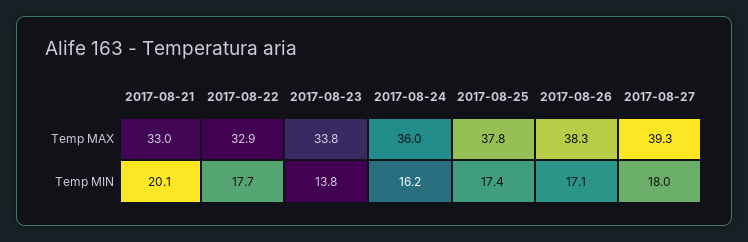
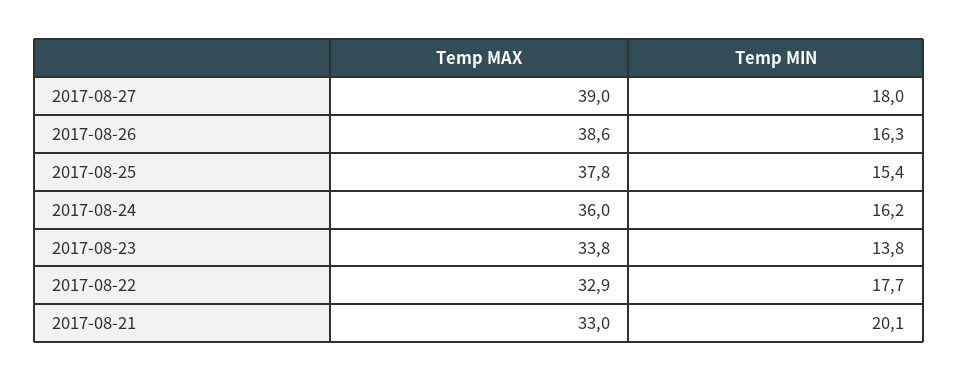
  {
    "2017-08-21": {
      "Temp MAX": 33,
      "Temp MIN": 20.1
    },
    "2017-08-22": {
      "Temp MAX": 32.9,
      "Temp MIN": 17.7
    },
    "2017-08-23": {
      "Temp MAX": 33.8,
      "Temp MIN": 13.8
    },
    "2017-08-24": {
      "Temp MAX": 36,
      "Temp MIN": 16.2
    },
    "2017-08-25": {
      "Temp MAX": 37.8,
-     "Temp MIN": 17.4
+     "Temp MIN": 15.4
    },
    "2017-08-26": {
-     "Temp MAX": 38.3,
+     "Temp MAX": 38.6,
-     "Temp MIN": 17.1
+     "Temp MIN": 16.3
    },
    "2017-08-27": {
-     "Temp MAX": 39.3,
+     "Temp MAX": 39,
      "Temp MIN": 18
    }
  }

